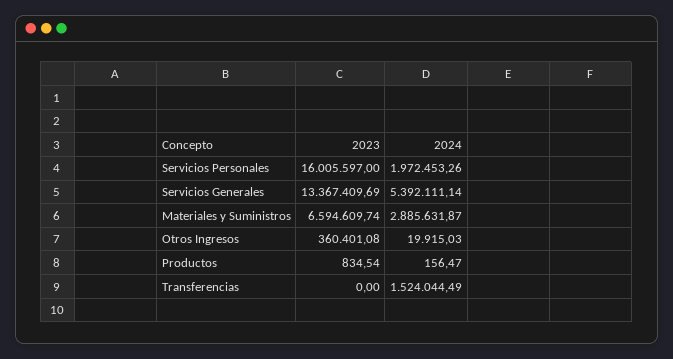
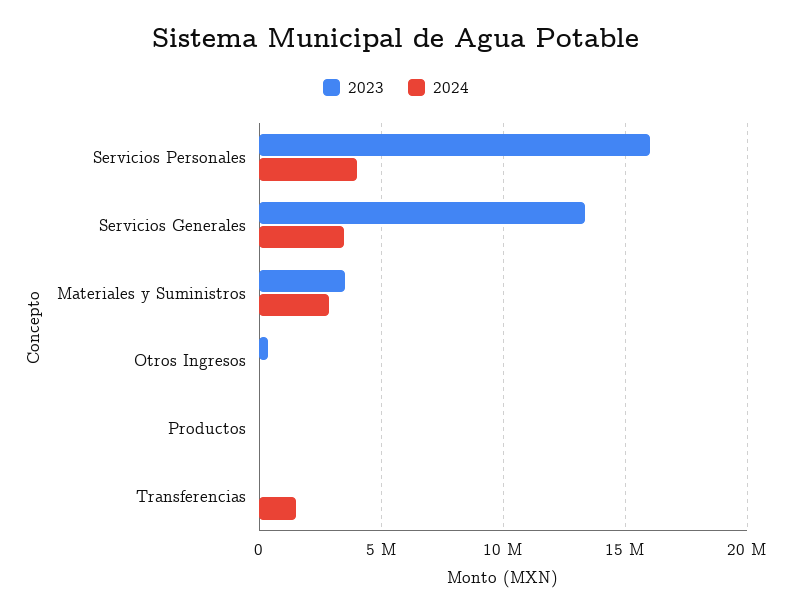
  {
    "2023": {
      "Servicios Personales": 16005597,
      "Servicios Generales": 13367409.69,
-     "Materiales y Suministros": 6594609.74,
+     "Materiales y Suministros": 3500000,
      "Otros Ingresos": 360401.08,
      "Productos": 834.54,
      "Transferencias": 0
    },
    "2024": {
-     "Servicios Personales": 1972453.26,
+     "Servicios Personales": 4000000,
-     "Servicios Generales": 5392111.14,
+     "Servicios Generales": 3500000,
      "Materiales y Suministros": 2885631.87,
      "Otros Ingresos": 19915.03,
      "Productos": 156.47,
      "Transferencias": 1524044.49
    }
  }

